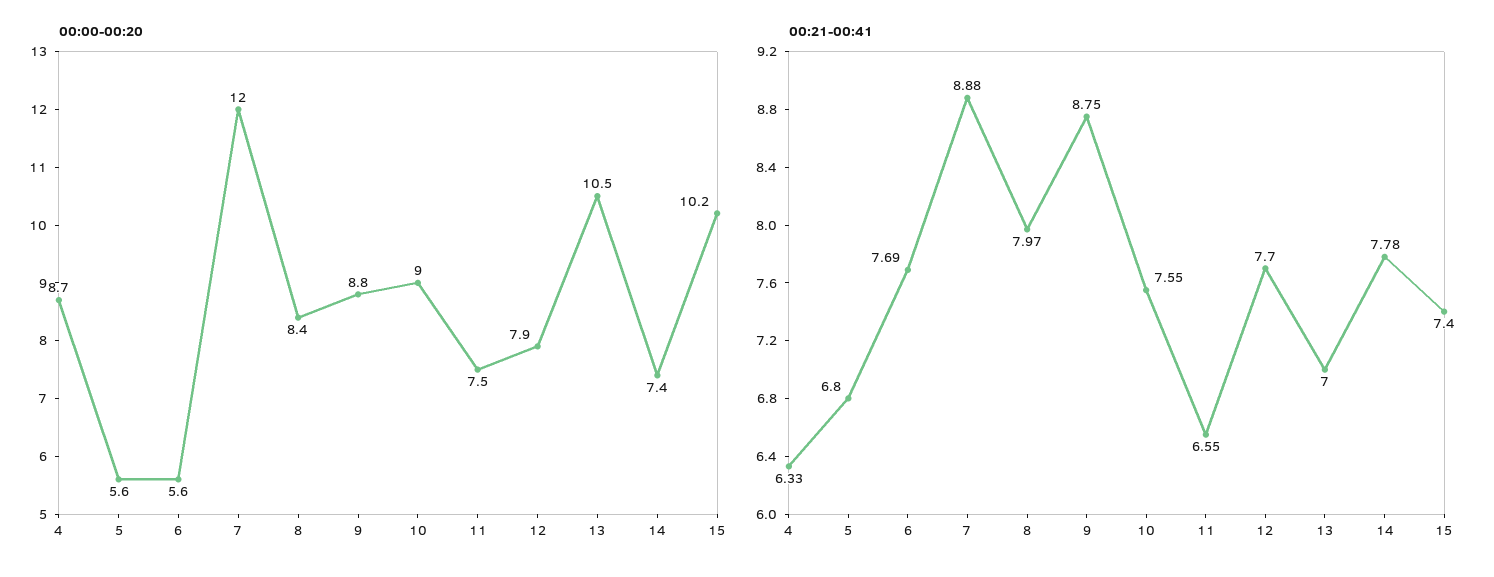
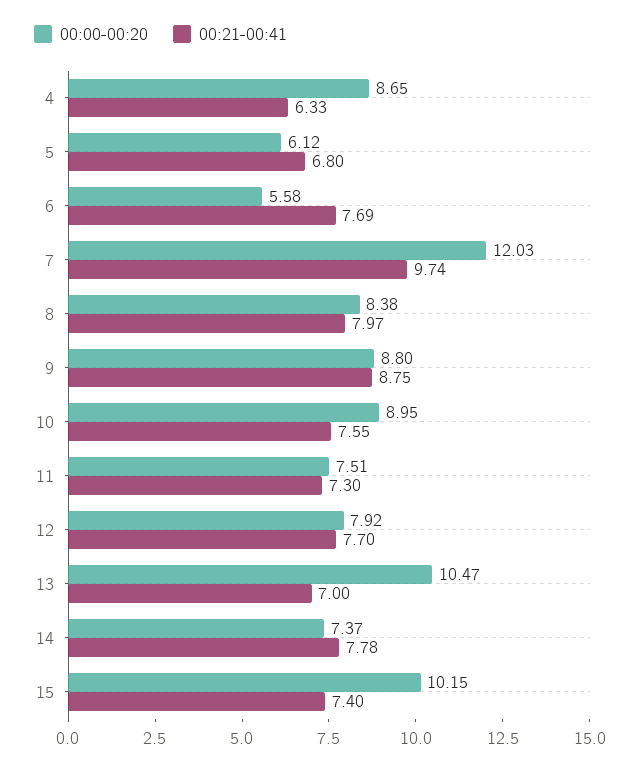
  {
    "00:00-00:20": {
      "4": 8.65,
-     "5": 5.6,
+     "5": 6.12,
      "6": 5.58,
      "7": 12.03,
      "8": 8.38,
      "9": 8.8,
      "10": 8.95,
      "11": 7.51,
      "12": 7.92,
      "13": 10.47,
      "14": 7.37,
      "15": 10.15
    },
    "00:21-00:41": {
      "4": 6.33,
      "5": 6.8,
      "6": 7.69,
-     "7": 8.88,
+     "7": 9.74,
      "8": 7.97,
      "9": 8.75,
      "10": 7.55,
-     "11": 6.55,
+     "11": 7.3,
      "12": 7.7,
      "13": 7,
      "14": 7.78,
      "15": 7.4
    }
  }

